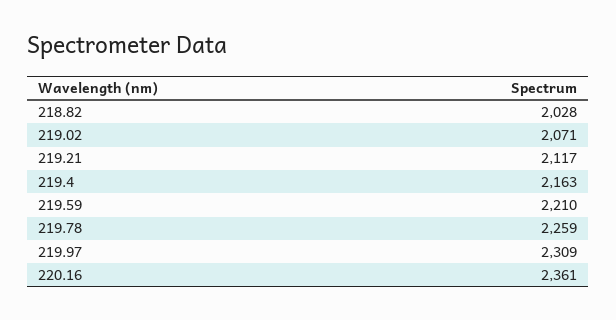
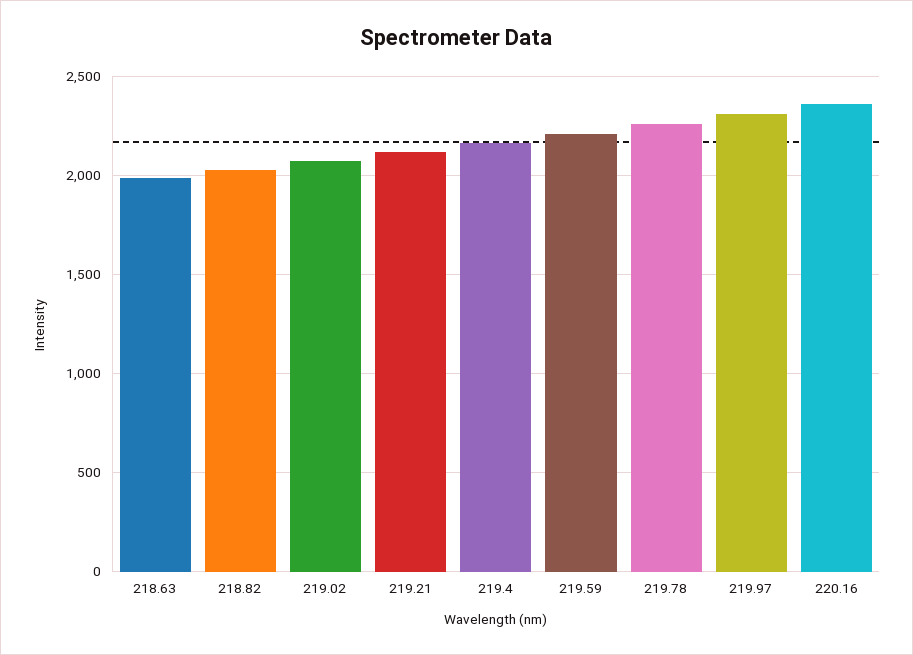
  {
    "218.82": 2028,
    "219.02": 2071,
    "219.21": 2117,
    "219.4": 2163,
    "219.59": 2210,
    "219.78": 2259,
    "219.97": 2309,
-   "220.16": 2361
+   "220.16": 2361,
+   "218.63": 2000
  }

